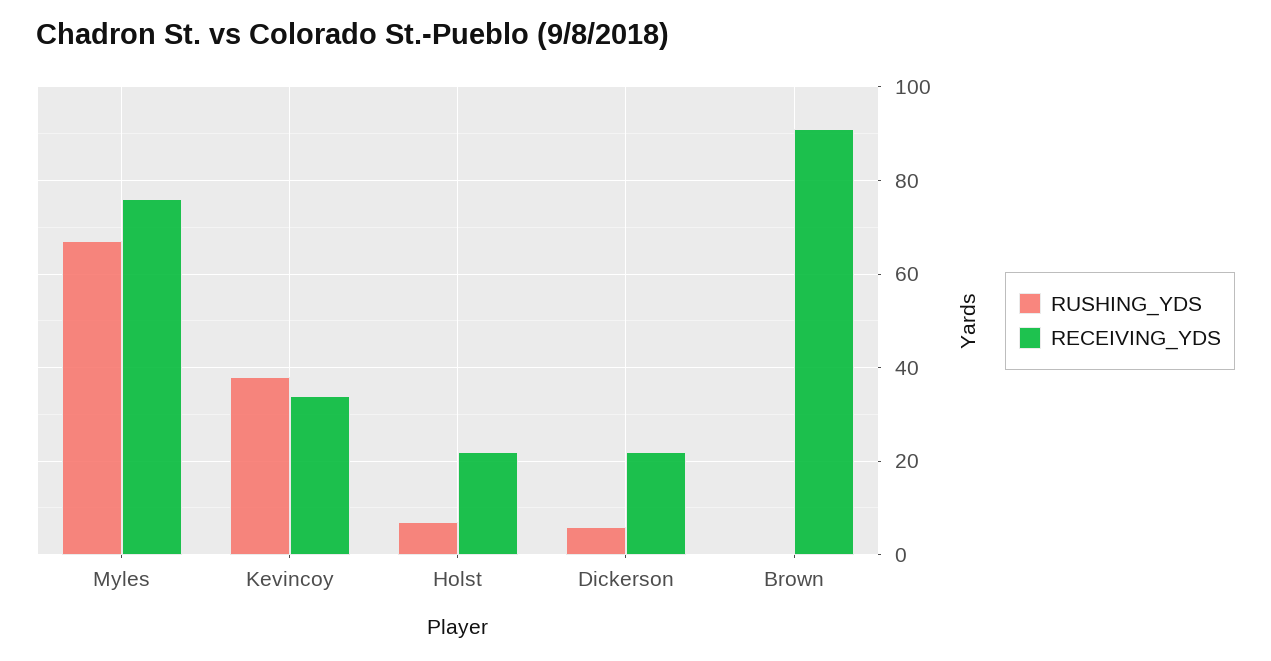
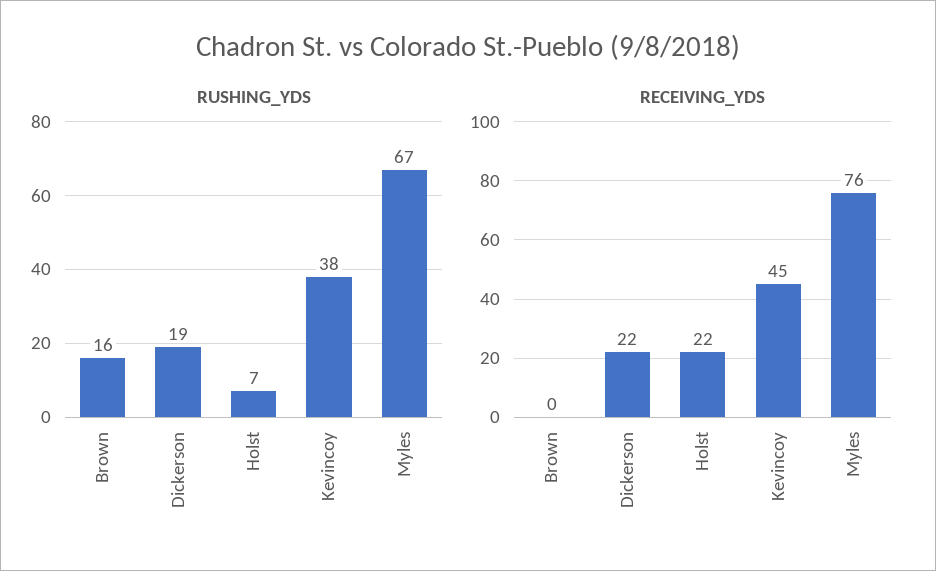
  {
    "RUSHING_YDS": {
      "Myles": 67,
      "Kevincoy": 38,
      "Holst": 7,
-     "Dickerson": 5,
+     "Dickerson": 19,
-     "Brown": 0
+     "Brown": 16
    },
    "RECEIVING_YDS": {
      "Myles": 76,
-     "Kevincoy": 35,
+     "Kevincoy": 45,
      "Holst": 22,
      "Dickerson": 22,
-     "Brown": 90
+     "Brown": 0
    }
  }

